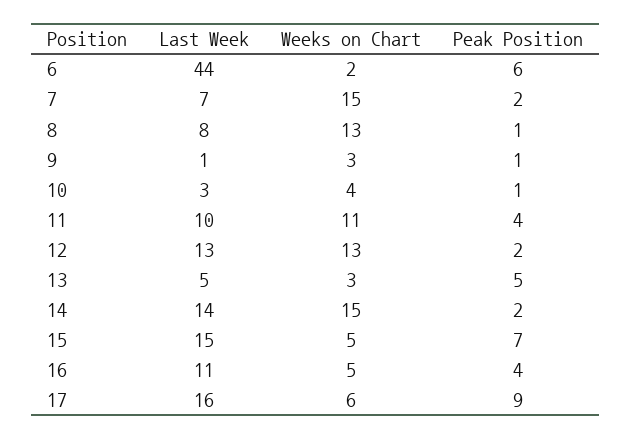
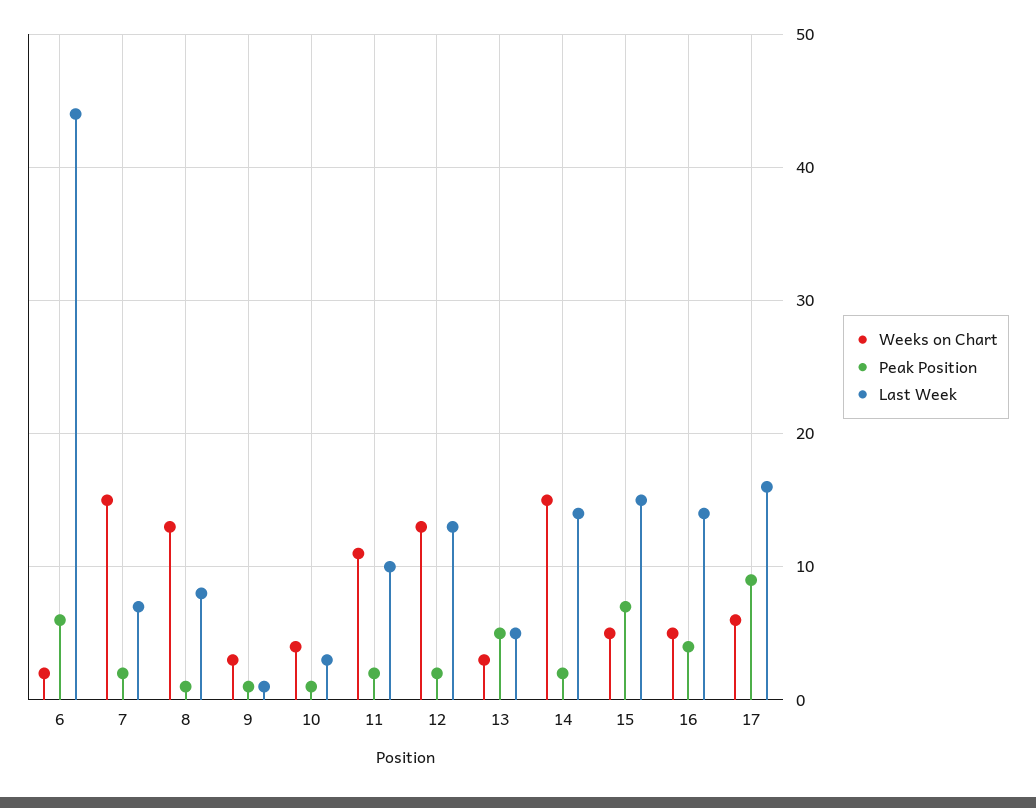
  {
    "Last Week": {
      "6": 44,
      "7": 7,
      "8": 8,
      "9": 1,
      "10": 3,
      "11": 10,
      "12": 13,
      "13": 5,
      "14": 14,
      "15": 15,
-     "16": 11,
+     "16": 14,
      "17": 16
    },
    "Weeks on Chart": {
      "6": 2,
      "7": 15,
      "8": 13,
      "9": 3,
      "10": 4,
      "11": 11,
      "12": 13,
      "13": 3,
      "14": 15,
      "15": 5,
      "16": 5,
      "17": 6
    },
    "Peak Position": {
      "6": 6,
      "7": 2,
      "8": 1,
      "9": 1,
      "10": 1,
-     "11": 4,
+     "11": 2,
      "12": 2,
      "13": 5,
      "14": 2,
      "15": 7,
      "16": 4,
      "17": 9
    }
  }

